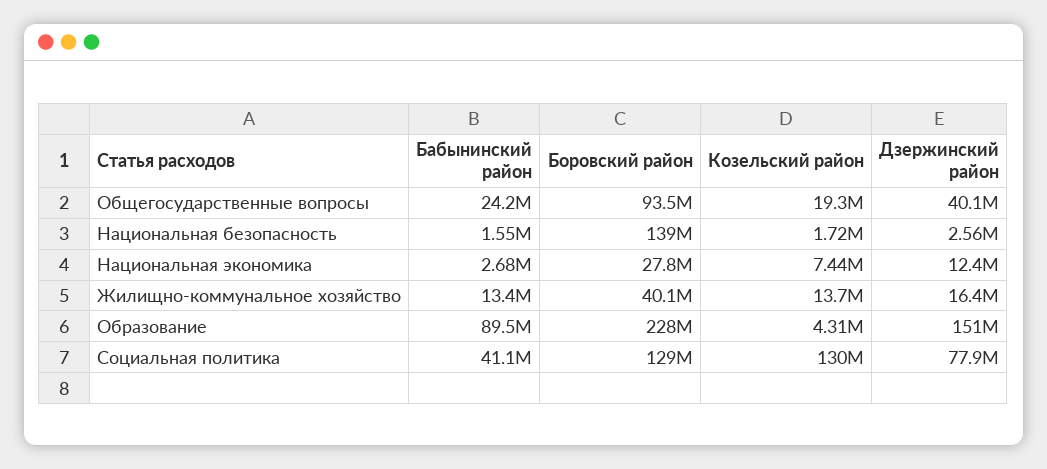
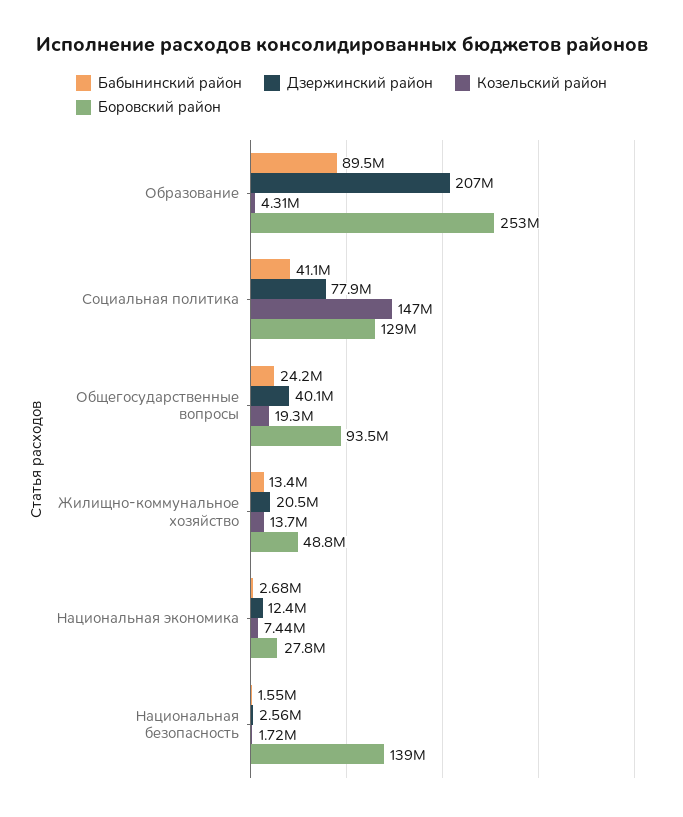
  {
    "Бабынинский район": {
      "Общегосударственные вопросы": 24200000,
      "Национальная безопасность": 1550000,
      "Национальная экономика": 2680000,
      "Жилищно-коммунальное хозяйство": 13400000,
      "Образование": 89500000,
      "Социальная политика": 41100000
    },
    "Боровский район": {
      "Общегосударственные вопросы": 93500000,
      "Национальная безопасность": 139000000,
      "Национальная экономика": 27800000,
-     "Жилищно-коммунальное хозяйство": 40100000,
+     "Жилищно-коммунальное хозяйство": 48800000,
-     "Образование": 228000000,
+     "Образование": 253000000,
      "Социальная политика": 129000000
    },
    "Козельский район": {
      "Общегосударственные вопросы": 19300000,
      "Национальная безопасность": 1720000,
      "Национальная экономика": 7440000,
      "Жилищно-коммунальное хозяйство": 13700000,
      "Образование": 4310000,
-     "Социальная политика": 130000000
+     "Социальная политика": 147000000
    },
    "Дзержинский район": {
      "Общегосударственные вопросы": 40100000,
      "Национальная безопасность": 2560000,
      "Национальная экономика": 12400000,
-     "Жилищно-коммунальное хозяйство": 16400000,
+     "Жилищно-коммунальное хозяйство": 20500000,
-     "Образование": 151000000,
+     "Образование": 207000000,
      "Социальная политика": 77900000
    }
  }

